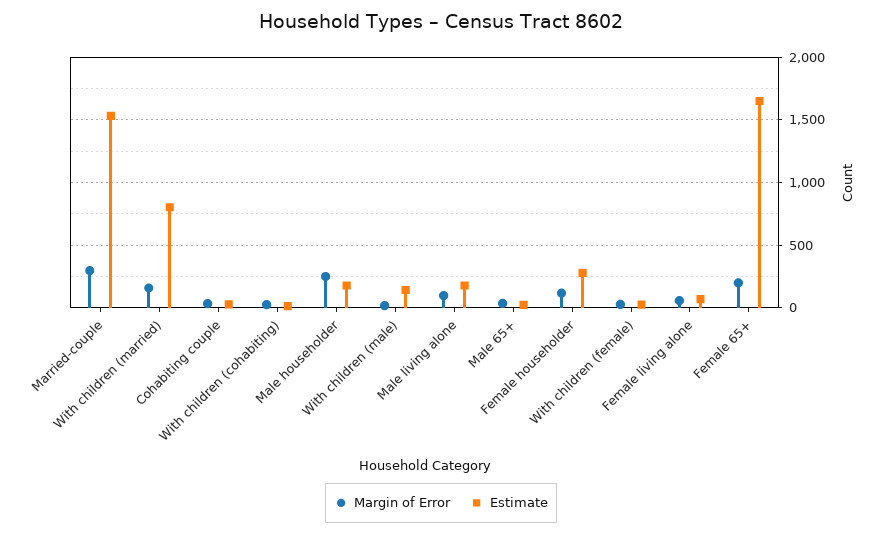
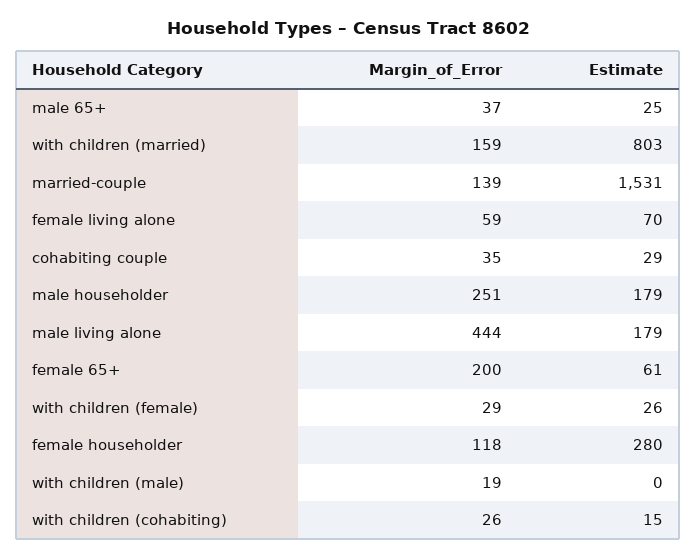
  {
    "Margin of Error": {
-     "Married-couple": 300,
+     "Married-couple": 139,
      "With children (married)": 159,
      "Cohabiting couple": 35,
      "With children (cohabiting)": 26,
      "Male householder": 251,
      "With children (male)": 19,
-     "Male living alone": 100,
+     "Male living alone": 444,
      "Male 65+": 37,
      "Female householder": 118,
      "With children (female)": 29,
      "Female living alone": 59,
      "Female 65+": 200
    },
    "Estimate": {
      "Married-couple": 1531,
      "With children (married)": 803,
      "Cohabiting couple": 29,
      "With children (cohabiting)": 15,
      "Male householder": 179,
-     "With children (male)": 150,
+     "With children (male)": 0,
      "Male living alone": 179,
      "Male 65+": 25,
      "Female householder": 280,
      "With children (female)": 26,
      "Female living alone": 70,
-     "Female 65+": 1650
+     "Female 65+": 61
    }
  }

